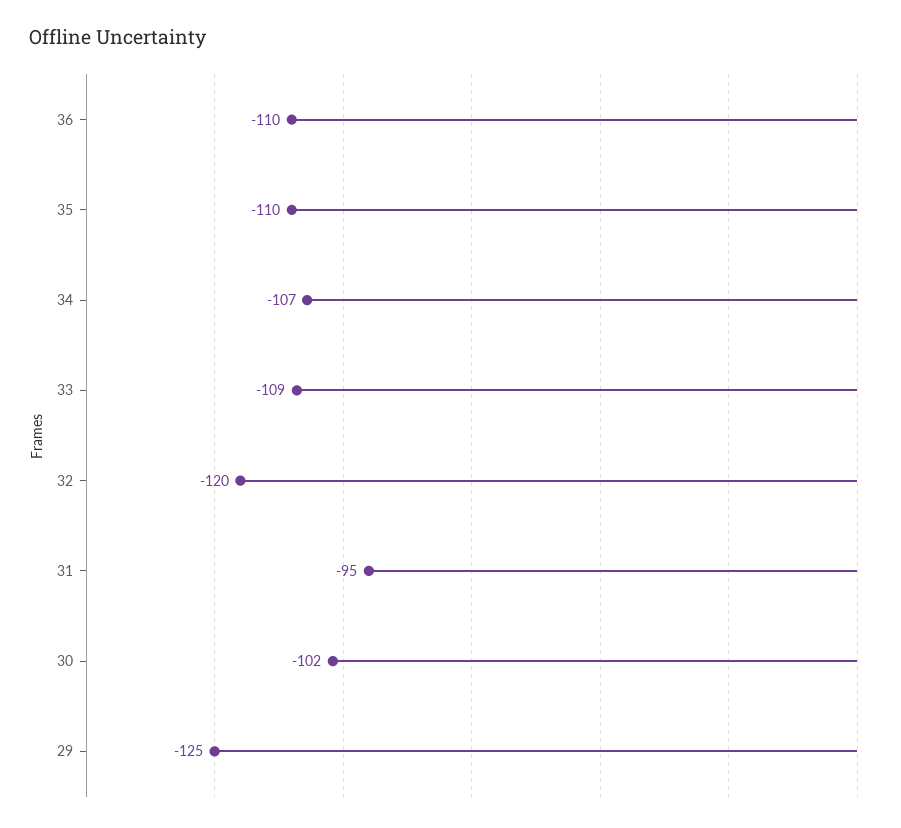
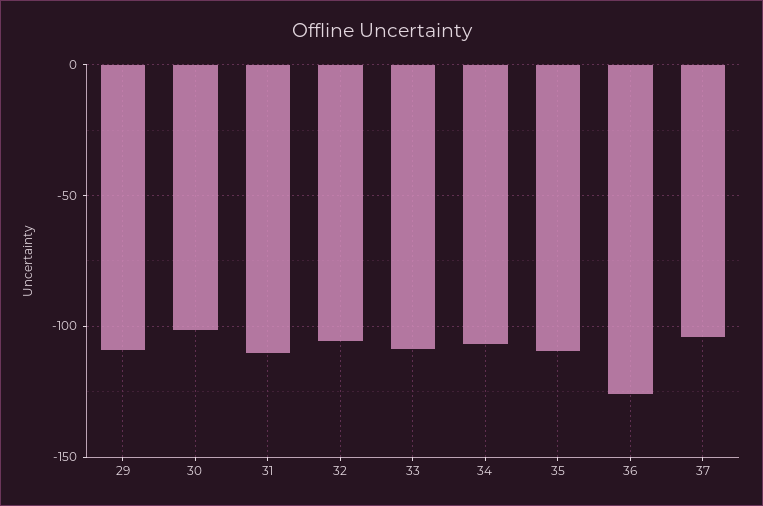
  {
-   "36": -110,
+   "36": -125,
    "35": -110,
    "34": -107,
    "33": -109,
-   "32": -120,
+   "32": -105,
-   "31": -95,
+   "31": -110,
    "30": -102,
-   "29": -125
+   "29": -110,
+   "37": -105
  }

